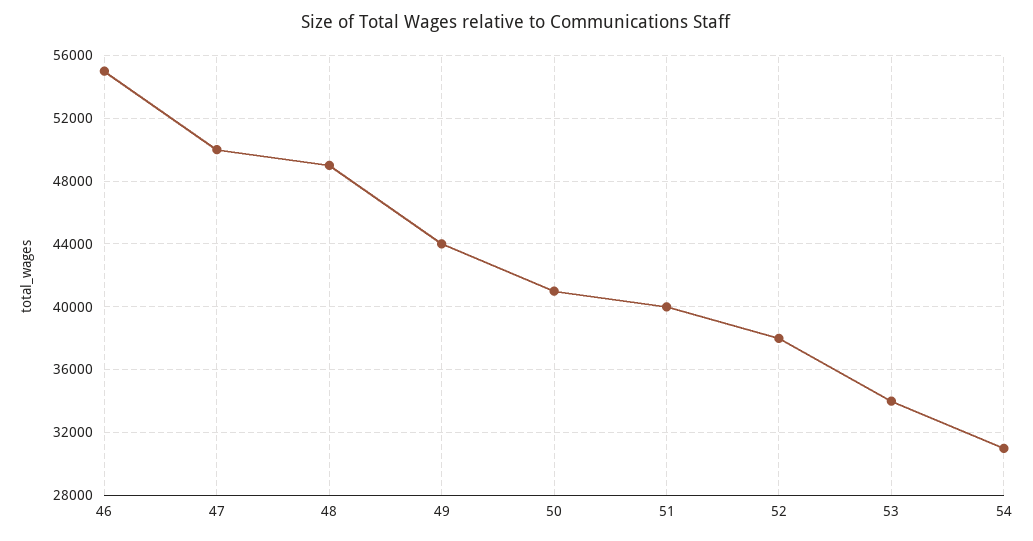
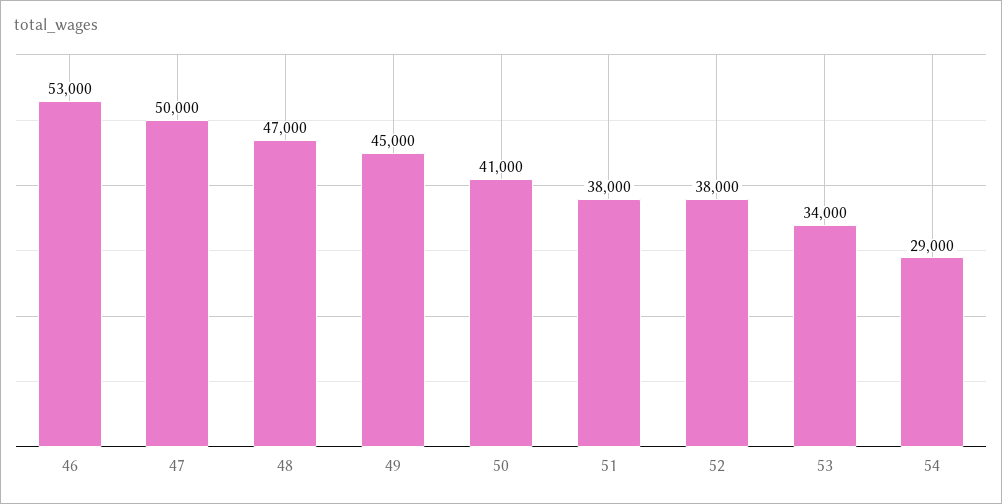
  {
-   "46": 55000,
+   "46": 53000,
    "47": 50000,
-   "48": 49000,
+   "48": 47000,
-   "49": 44000,
+   "49": 45000,
    "50": 41000,
-   "51": 40000,
+   "51": 38000,
    "52": 38000,
    "53": 34000,
-   "54": 31000
+   "54": 29000
  }

